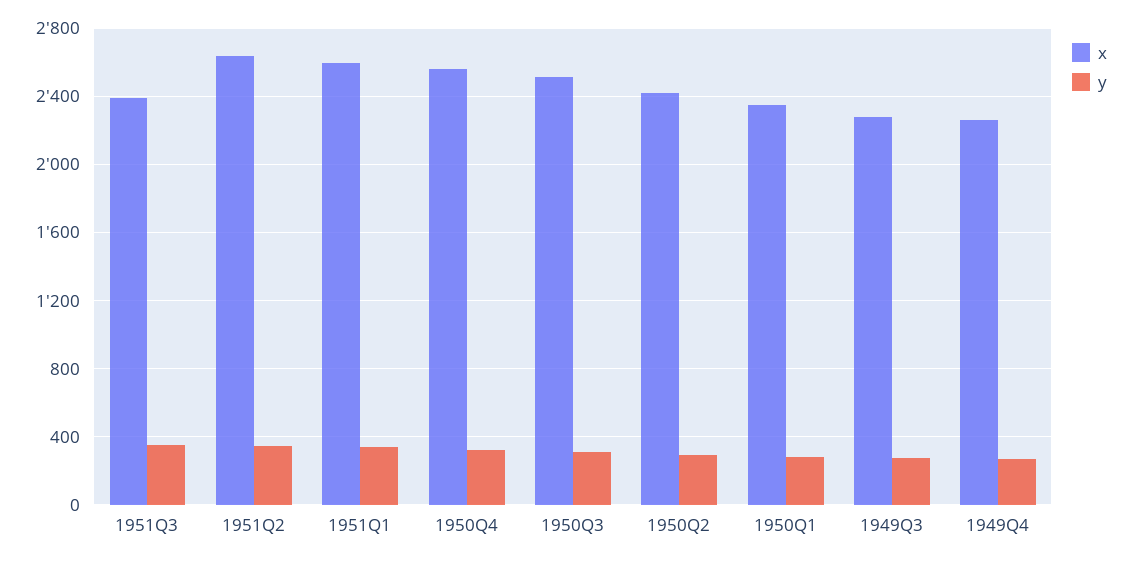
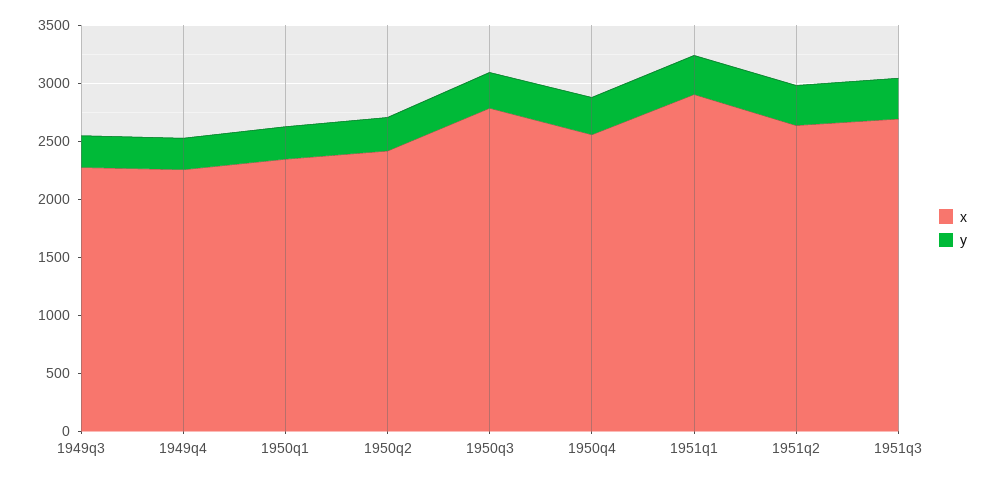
  {
    "x": {
-     "1951Q3": 2400,
+     "1951Q3": 2700,
      "1951Q2": 2650,
-     "1951Q1": 2600,
+     "1951Q1": 2900,
      "1950Q4": 2550,
-     "1950Q3": 2500,
+     "1950Q3": 2800,
      "1950Q2": 2400,
      "1950Q1": 2350,
      "1949Q3": 2300,
      "1949Q4": 2250
    },
    "y": {
      "1951Q3": 350,
      "1951Q2": 350,
      "1951Q1": 350,
      "1950Q4": 300,
      "1950Q3": 300,
      "1950Q2": 300,
      "1950Q1": 300,
      "1949Q3": 250,
      "1949Q4": 250
    }
  }

